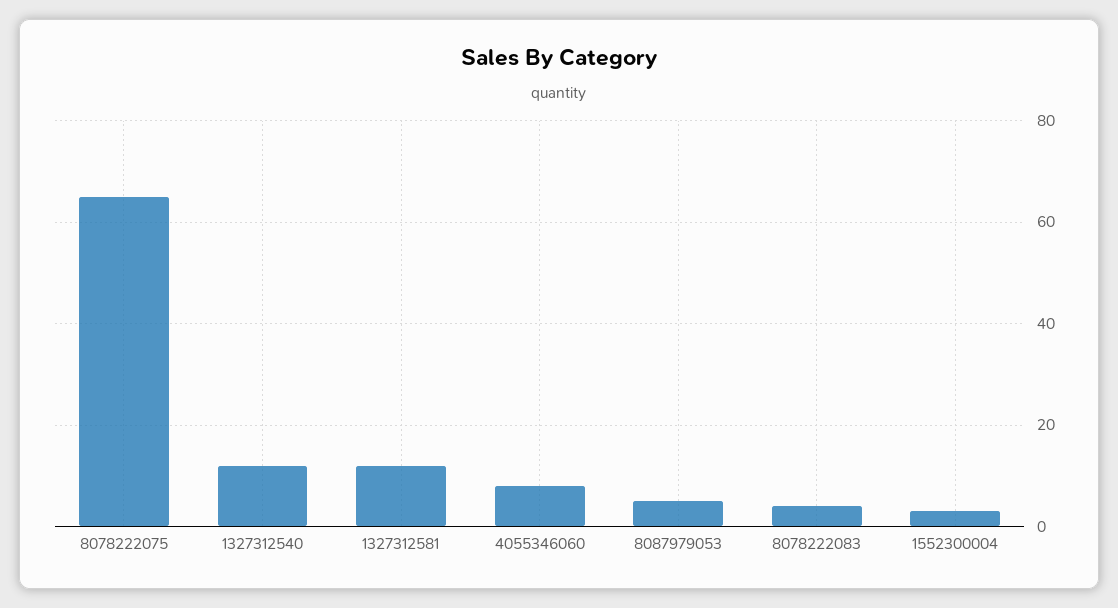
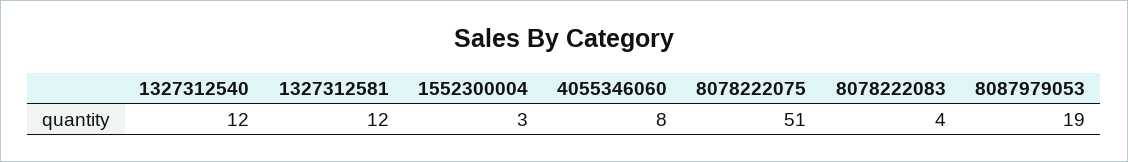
  {
-   "8078222075": 65,
+   "8078222075": 51,
    "1327312540": 12,
    "1327312581": 12,
    "4055346060": 8,
-   "8087979053": 5,
+   "8087979053": 19,
    "8078222083": 4,
    "1552300004": 3
  }

